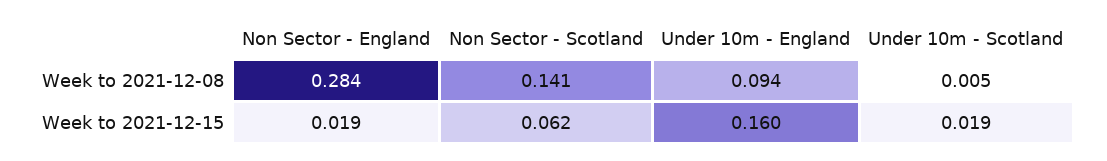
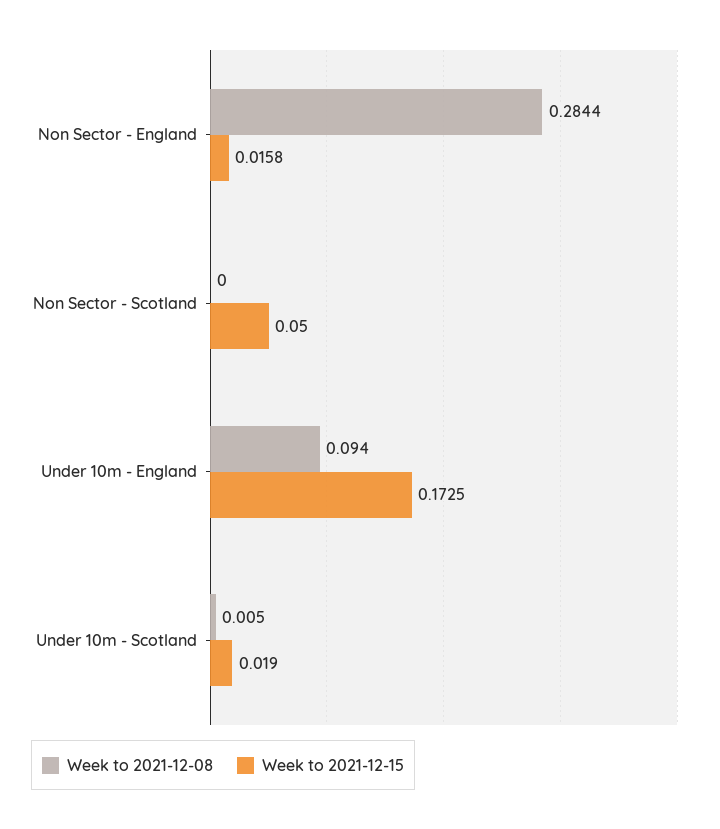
  {
    "Week to 2021-12-08": {
      "Non Sector - England": 0.2844,
-     "Non Sector - Scotland": 0.141,
+     "Non Sector - Scotland": 0,
      "Under 10m - England": 0.094,
      "Under 10m - Scotland": 0.005
    },
    "Week to 2021-12-15": {
-     "Non Sector - England": 0.019,
+     "Non Sector - England": 0.0158,
-     "Non Sector - Scotland": 0.062,
+     "Non Sector - Scotland": 0.05,
-     "Under 10m - England": 0.16,
+     "Under 10m - England": 0.1725,
      "Under 10m - Scotland": 0.019
    }
  }

